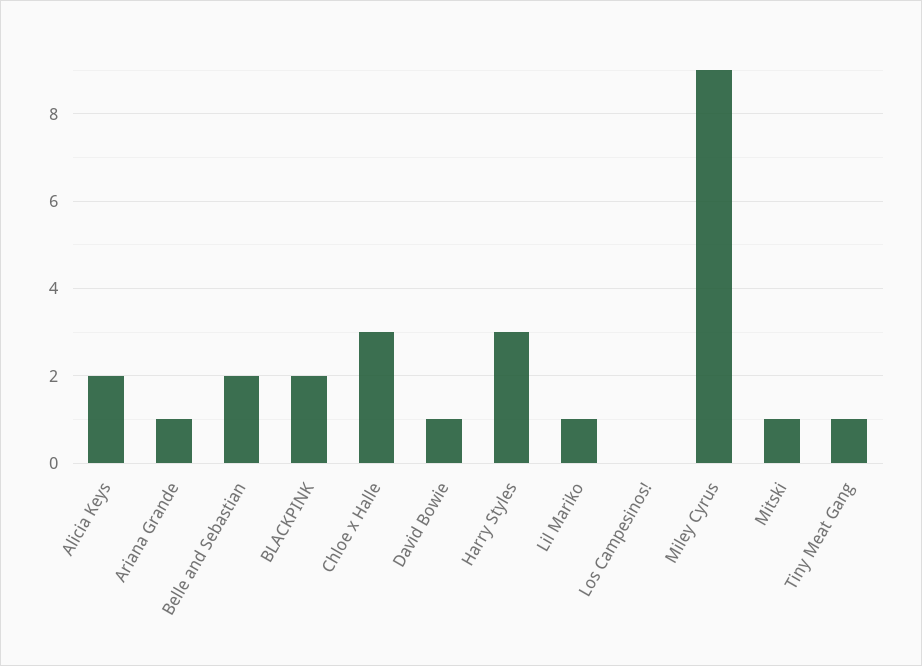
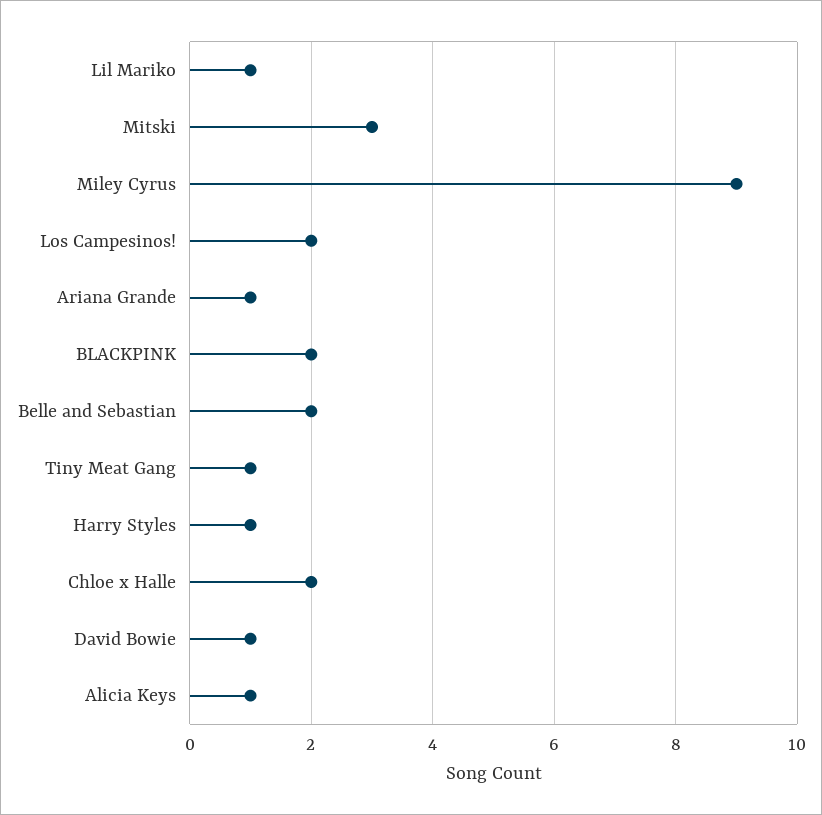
  {
-   "Alicia Keys": 2,
+   "Alicia Keys": 1,
    "Ariana Grande": 1,
    "Belle and Sebastian": 2,
    "BLACKPINK": 2,
-   "Chloe x Halle": 3,
+   "Chloe x Halle": 2,
    "David Bowie": 1,
-   "Harry Styles": 3,
+   "Harry Styles": 1,
    "Lil Mariko": 1,
-   "Los Campesinos!": 0,
+   "Los Campesinos!": 2,
    "Miley Cyrus": 9,
-   "Mitski": 1,
+   "Mitski": 3,
    "Tiny Meat Gang": 1
  }

